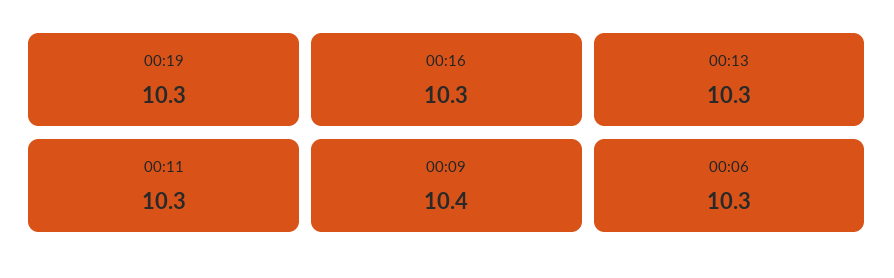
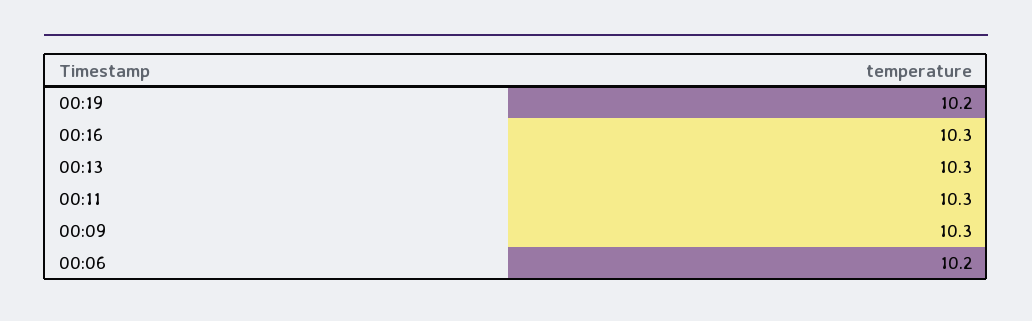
  {
-   "00:19": 10.3,
+   "00:19": 10.2,
    "00:16": 10.3,
    "00:13": 10.3,
    "00:11": 10.3,
-   "00:09": 10.4,
+   "00:09": 10.3,
-   "00:06": 10.3
+   "00:06": 10.2
  }

